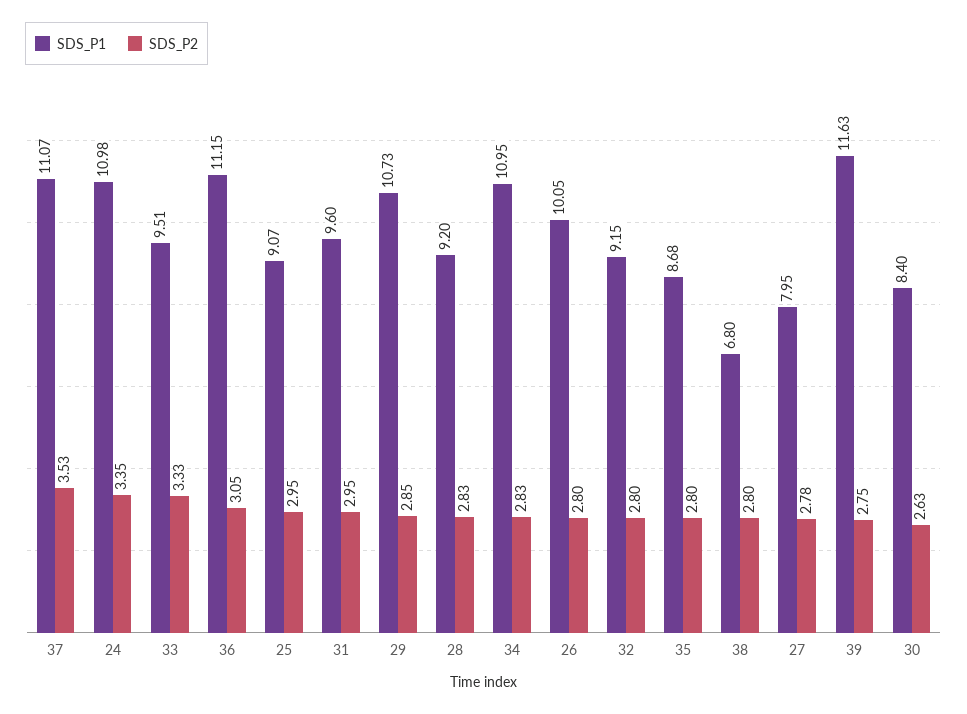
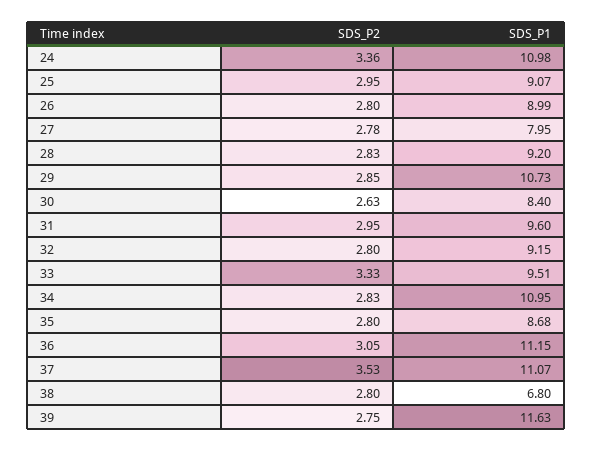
  {
    "SDS_P1": {
      "37": 11.07,
      "24": 10.98,
      "33": 9.51,
      "36": 11.15,
      "25": 9.07,
      "31": 9.6,
      "29": 10.73,
      "28": 9.2,
      "34": 10.95,
-     "26": 10.05,
+     "26": 8.99,
      "32": 9.15,
      "35": 8.68,
      "38": 6.8,
      "27": 7.95,
      "39": 11.63,
      "30": 8.4
    },
    "SDS_P2": {
      "37": 3.53,
-     "24": 3.35,
+     "24": 3.36,
      "33": 3.33,
      "36": 3.05,
      "25": 2.95,
      "31": 2.95,
      "29": 2.85,
      "28": 2.83,
      "34": 2.83,
      "26": 2.8,
      "32": 2.8,
      "35": 2.8,
      "38": 2.8,
      "27": 2.78,
      "39": 2.75,
      "30": 2.63
    }
  }

